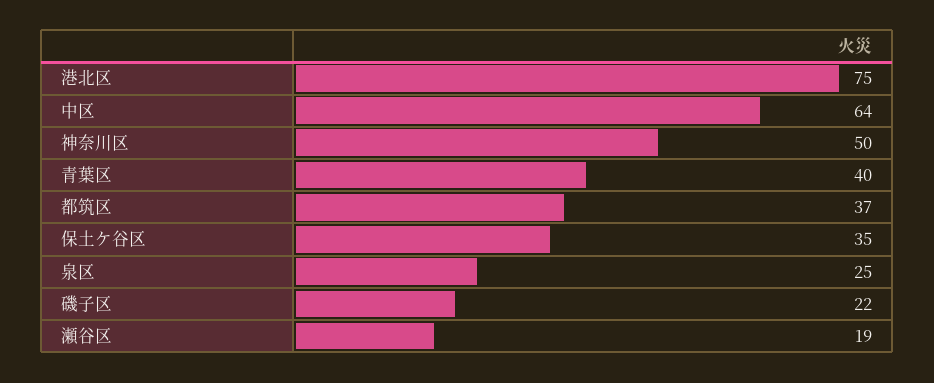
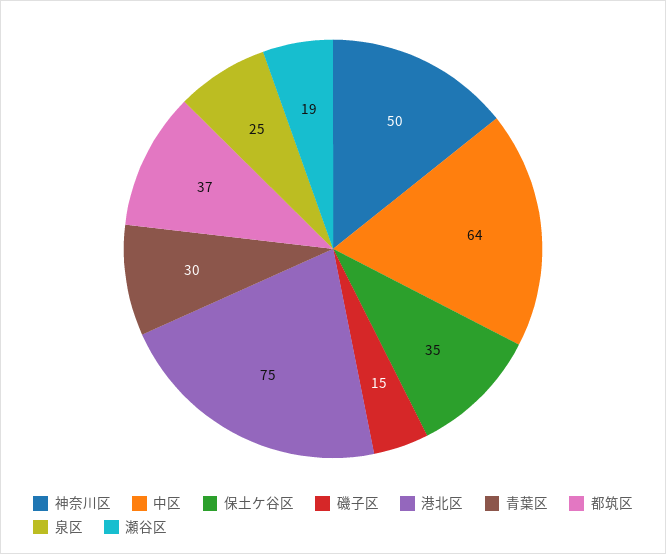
  {
    "港北区": 75,
    "中区": 64,
    "神奈川区": 50,
-   "青葉区": 40,
+   "青葉区": 30,
    "都筑区": 37,
    "保土ケ谷区": 35,
    "泉区": 25,
-   "磯子区": 22,
+   "磯子区": 15,
    "瀬谷区": 19
  }

